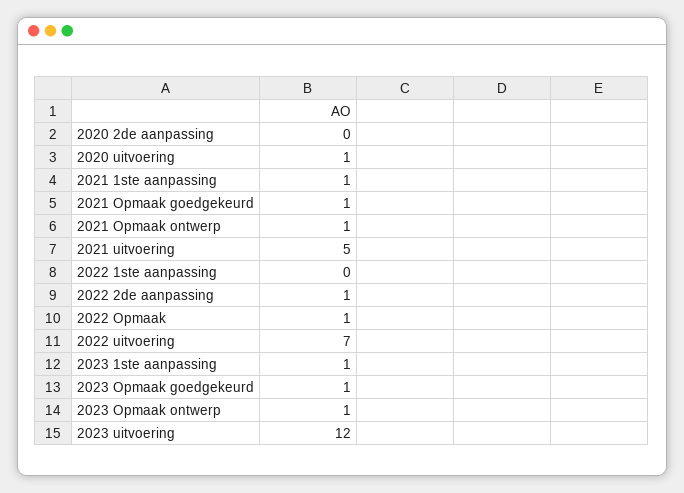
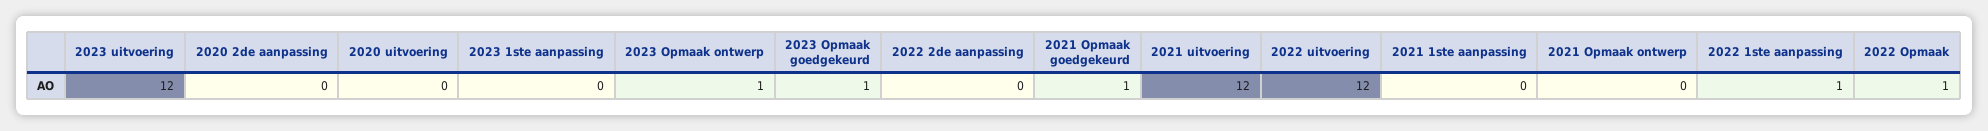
  {
    "2020 2de aanpassing": 0,
-   "2020 uitvoering": 1,
+   "2020 uitvoering": 0,
-   "2021 1ste aanpassing": 1,
+   "2021 1ste aanpassing": 0,
    "2021 Opmaak goedgekeurd": 1,
-   "2021 Opmaak ontwerp": 1,
+   "2021 Opmaak ontwerp": 0,
-   "2021 uitvoering": 5,
+   "2021 uitvoering": 12,
-   "2022 1ste aanpassing": 0,
+   "2022 1ste aanpassing": 1,
-   "2022 2de aanpassing": 1,
+   "2022 2de aanpassing": 0,
    "2022 Opmaak": 1,
-   "2022 uitvoering": 7,
+   "2022 uitvoering": 12,
-   "2023 1ste aanpassing": 1,
+   "2023 1ste aanpassing": 0,
    "2023 Opmaak goedgekeurd": 1,
    "2023 Opmaak ontwerp": 1,
    "2023 uitvoering": 12
  }

